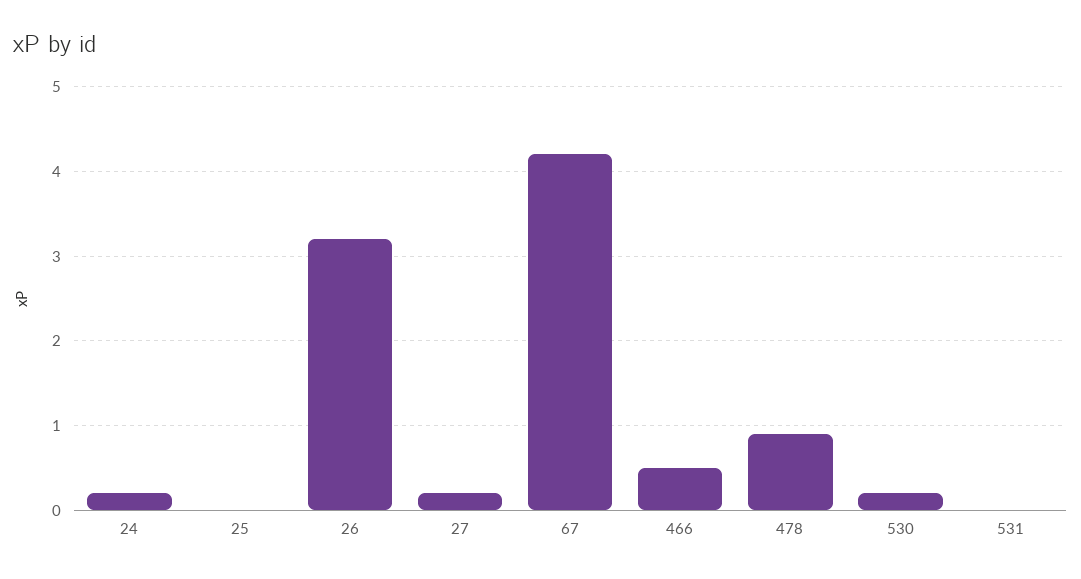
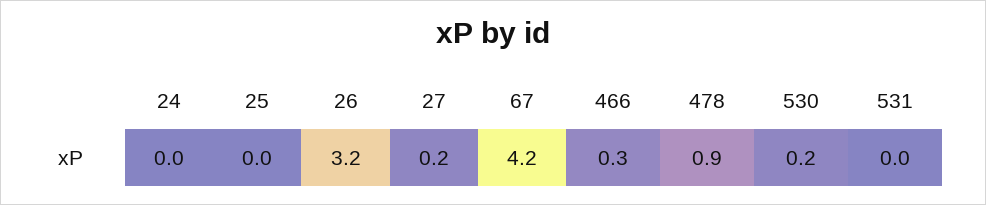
  {
-   "24": 0.2,
+   "24": 0,
    "25": 0,
    "26": 3.2,
    "27": 0.2,
    "67": 4.2,
-   "466": 0.5,
+   "466": 0.3,
    "478": 0.9,
    "530": 0.2,
    "531": 0
  }

